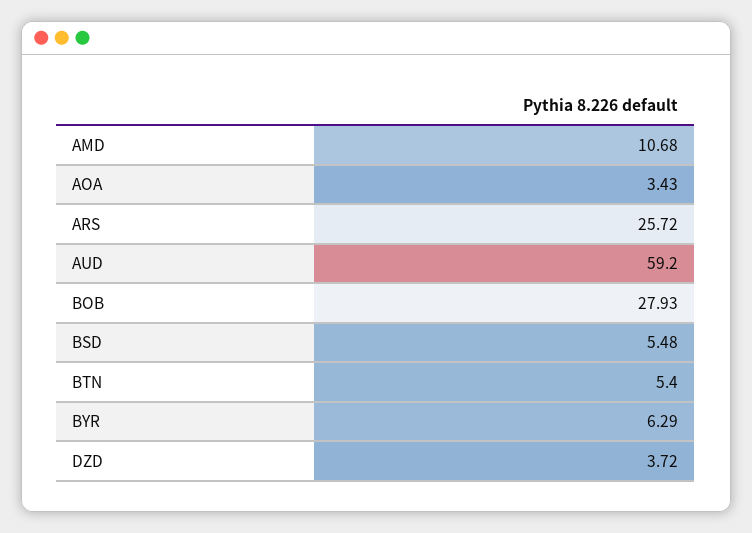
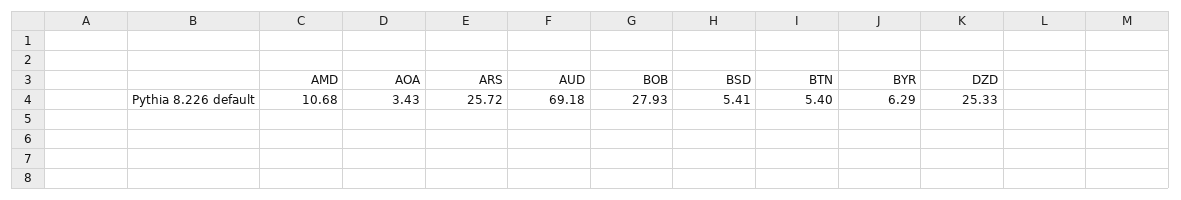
  {
    "AMD": 10.68,
    "AOA": 3.43,
    "ARS": 25.72,
-   "AUD": 59.2,
+   "AUD": 69.18,
    "BOB": 27.93,
-   "BSD": 5.48,
+   "BSD": 5.41,
    "BTN": 5.4,
    "BYR": 6.29,
-   "DZD": 3.72
+   "DZD": 25.33
  }

